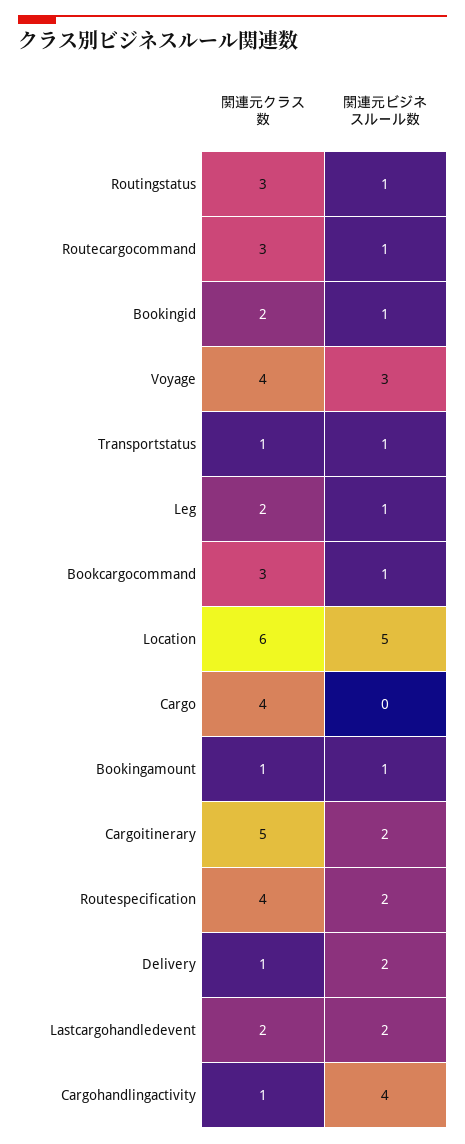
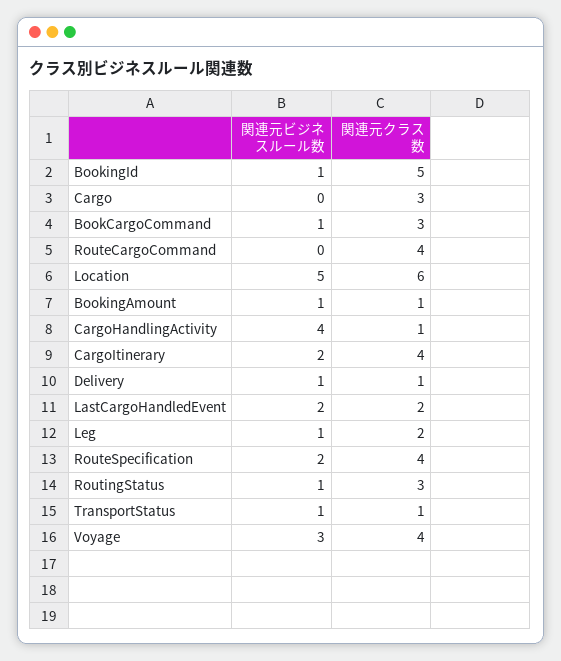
  {
    "関連元クラス数": {
      "Routingstatus": 3,
-     "Routecargocommand": 3,
+     "Routecargocommand": 4,
-     "Bookingid": 2,
+     "Bookingid": 5,
      "Voyage": 4,
      "Transportstatus": 1,
      "Leg": 2,
      "Bookcargocommand": 3,
      "Location": 6,
-     "Cargo": 4,
+     "Cargo": 3,
      "Bookingamount": 1,
-     "Cargoitinerary": 5,
+     "Cargoitinerary": 4,
      "Routespecification": 4,
      "Delivery": 1,
      "Lastcargohandledevent": 2,
      "Cargohandlingactivity": 1
    },
    "関連元ビジネスルール数": {
      "Routingstatus": 1,
-     "Routecargocommand": 1,
+     "Routecargocommand": 0,
      "Bookingid": 1,
      "Voyage": 3,
      "Transportstatus": 1,
      "Leg": 1,
      "Bookcargocommand": 1,
      "Location": 5,
      "Cargo": 0,
      "Bookingamount": 1,
      "Cargoitinerary": 2,
      "Routespecification": 2,
-     "Delivery": 2,
+     "Delivery": 1,
      "Lastcargohandledevent": 2,
      "Cargohandlingactivity": 4
    }
  }

